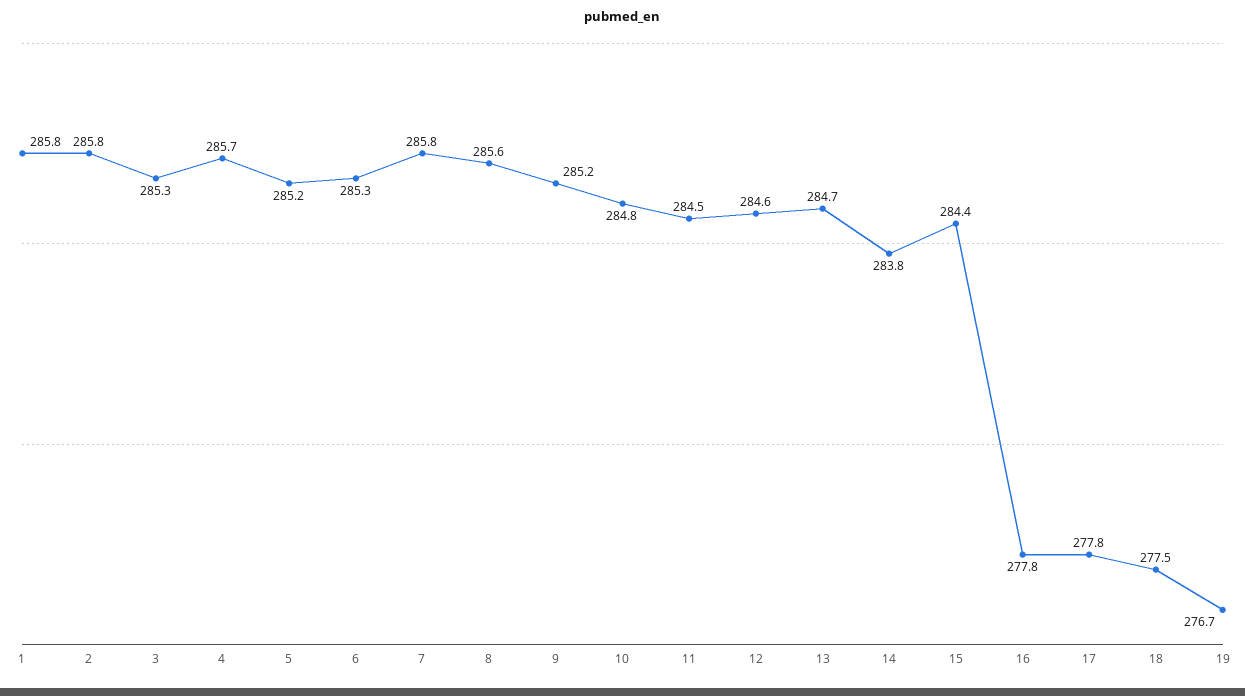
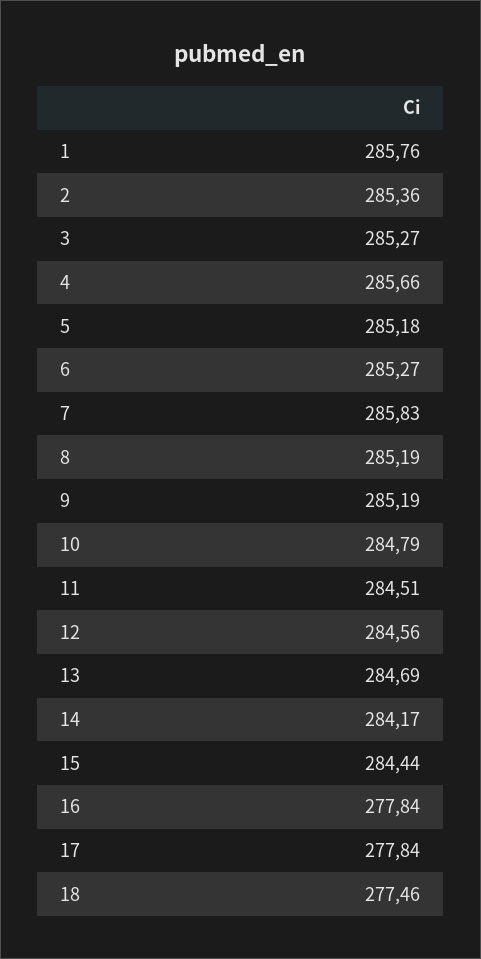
  {
    "1": 285.76,
-   "2": 285.8,
+   "2": 285.36,
    "3": 285.27,
    "4": 285.66,
    "5": 285.18,
    "6": 285.27,
    "7": 285.83,
-   "8": 285.6,
+   "8": 285.19,
    "9": 285.19,
    "10": 284.79,
    "11": 284.51,
    "12": 284.56,
    "13": 284.69,
-   "14": 283.8,
+   "14": 284.17,
    "15": 284.44,
    "16": 277.84,
    "17": 277.84,
-   "18": 277.46,
+   "18": 277.46
-   "19": 276.7
  }

